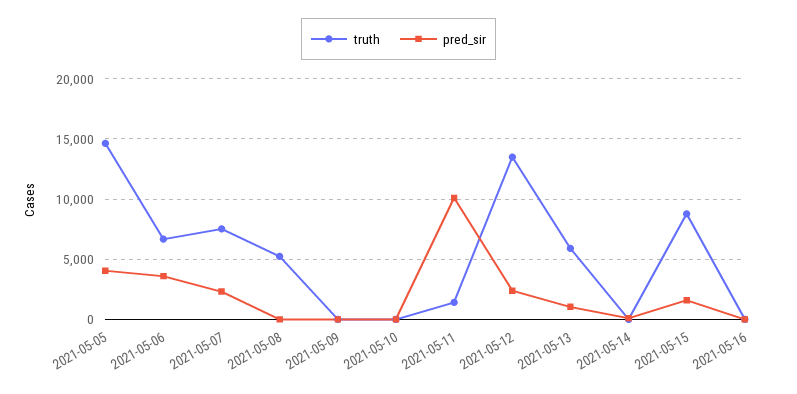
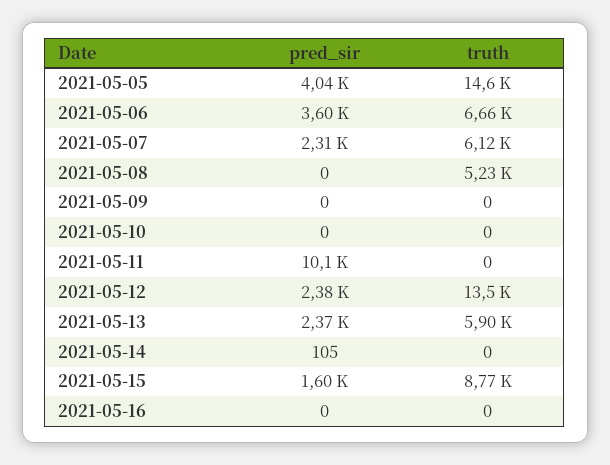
  {
    "truth": {
      "2021-05-05": 14600,
      "2021-05-06": 6660,
-     "2021-05-07": 7500,
+     "2021-05-07": 6120,
      "2021-05-08": 5230,
      "2021-05-09": 0,
      "2021-05-10": 0,
-     "2021-05-11": 1500,
+     "2021-05-11": 0,
      "2021-05-12": 13500,
      "2021-05-13": 5900,
      "2021-05-14": 0,
      "2021-05-15": 8770,
      "2021-05-16": 0
    },
    "pred_sir": {
      "2021-05-05": 4040,
      "2021-05-06": 3600,
      "2021-05-07": 2310,
      "2021-05-08": 0,
      "2021-05-09": 0,
      "2021-05-10": 0,
      "2021-05-11": 10100,
      "2021-05-12": 2380,
-     "2021-05-13": 1000,
+     "2021-05-13": 2370,
      "2021-05-14": 105,
      "2021-05-15": 1600,
      "2021-05-16": 0
    }
  }

